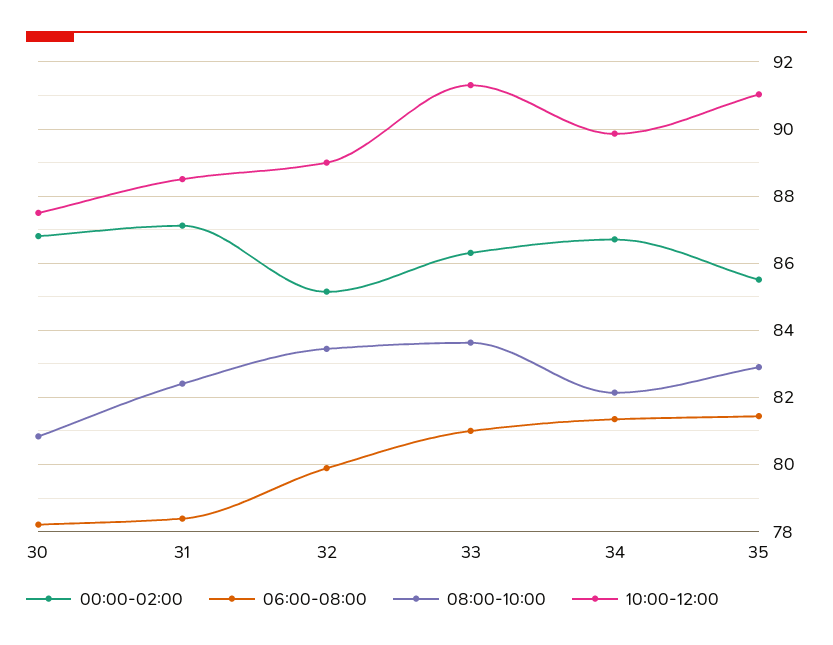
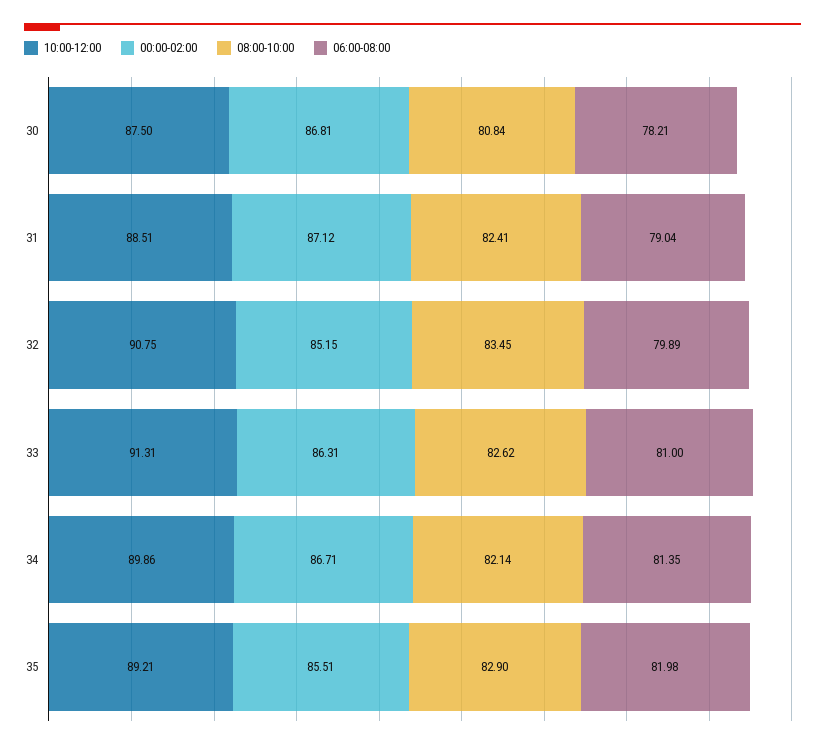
  {
    "00:00-02:00": {
      "30": 86.81,
      "31": 87.12,
      "32": 85.15,
      "33": 86.31,
      "34": 86.71,
      "35": 85.51
    },
    "06:00-08:00": {
      "30": 78.21,
-     "31": 78.4,
+     "31": 79.04,
      "32": 79.89,
      "33": 81,
      "34": 81.35,
-     "35": 81.4
+     "35": 81.98
    },
    "08:00-10:00": {
      "30": 80.84,
      "31": 82.41,
      "32": 83.45,
-     "33": 83.6,
+     "33": 82.62,
      "34": 82.14,
      "35": 82.9
    },
    "10:00-12:00": {
      "30": 87.5,
      "31": 88.51,
-     "32": 89,
+     "32": 90.75,
      "33": 91.31,
      "34": 89.86,
-     "35": 91
+     "35": 89.21
    }
  }

